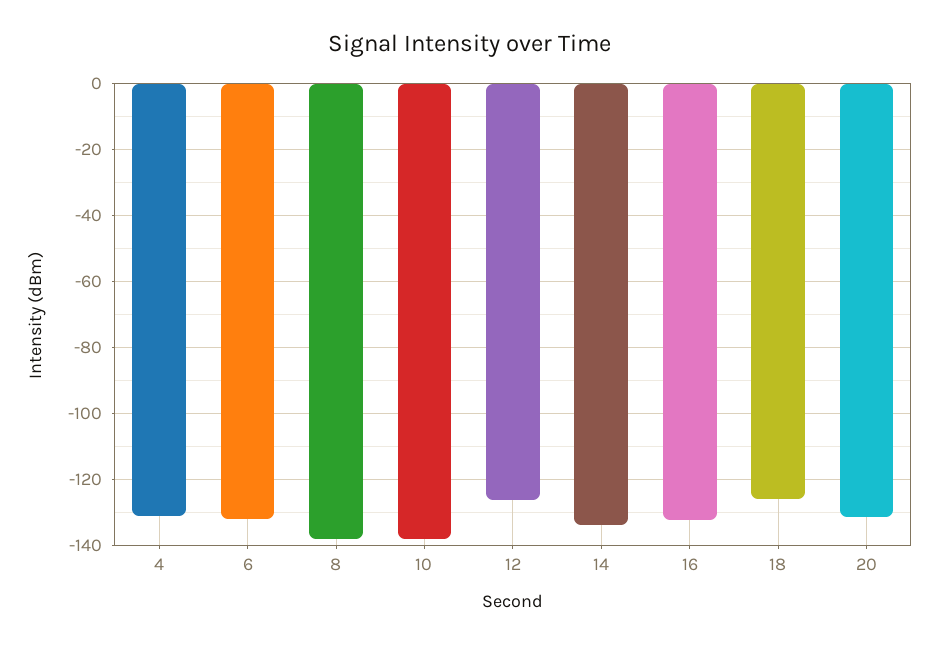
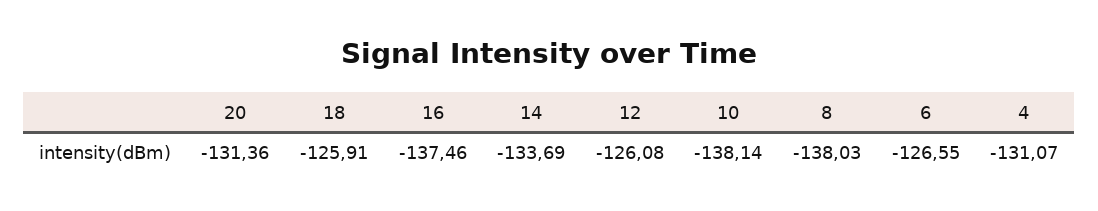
  {
    "4": -131.07,
-   "6": -132,
+   "6": -126.55,
    "8": -138.03,
    "10": -138.14,
    "12": -126.08,
    "14": -133.69,
-   "16": -132,
+   "16": -137.46,
    "18": -125.91,
    "20": -131.36
  }

